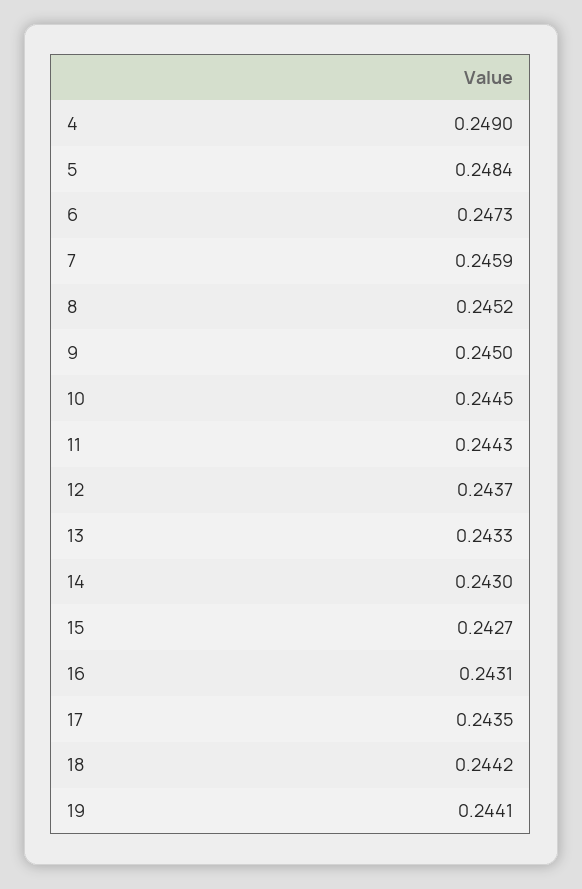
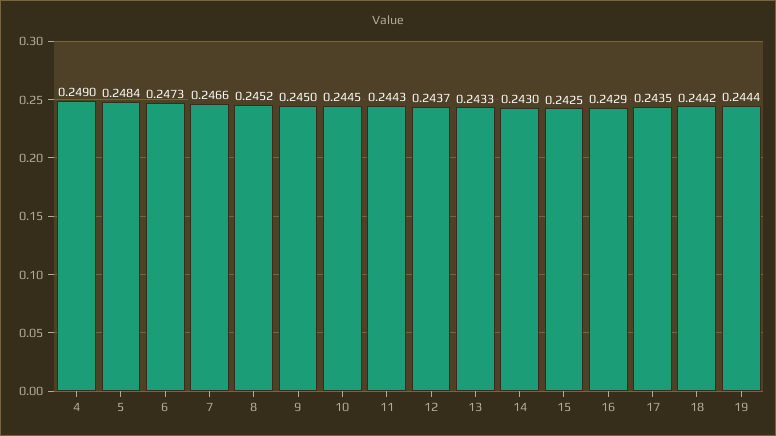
  {
    "4": 0.249,
    "5": 0.2484,
    "6": 0.2473,
-   "7": 0.2459,
+   "7": 0.2466,
    "8": 0.2452,
    "9": 0.245,
    "10": 0.2445,
    "11": 0.2443,
    "12": 0.2437,
    "13": 0.2433,
    "14": 0.243,
-   "15": 0.2427,
+   "15": 0.2425,
-   "16": 0.2431,
+   "16": 0.2429,
    "17": 0.2435,
    "18": 0.2442,
-   "19": 0.2441
+   "19": 0.2444
  }

